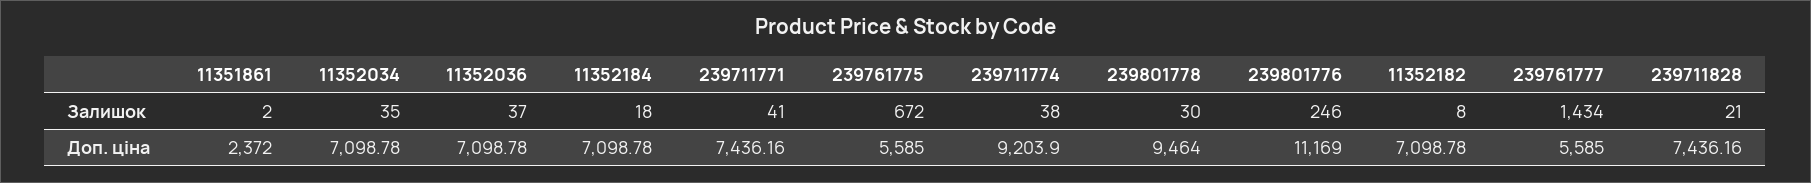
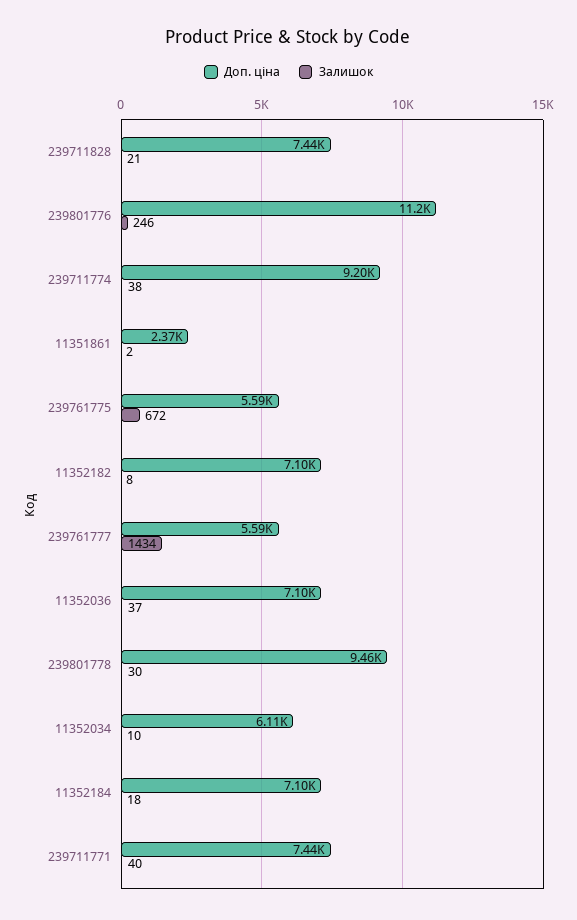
  {
    "Залишок": {
      "11351861": 2,
-     "11352034": 35,
+     "11352034": 10,
      "11352036": 37,
      "11352184": 18,
-     "239711771": 41,
+     "239711771": 40,
      "239761775": 672,
      "239711774": 38,
      "239801778": 30,
      "239801776": 246,
      "11352182": 8,
      "239761777": 1434,
      "239711828": 21
    },
    "Доп. ціна": {
      "11351861": 2372,
-     "11352034": 7098.78,
+     "11352034": 6110,
      "11352036": 7098.78,
      "11352184": 7098.78,
      "239711771": 7436.16,
      "239761775": 5585,
      "239711774": 9203.9,
      "239801778": 9464,
      "239801776": 11169,
      "11352182": 7098.78,
      "239761777": 5585,
      "239711828": 7436.16
    }
  }

